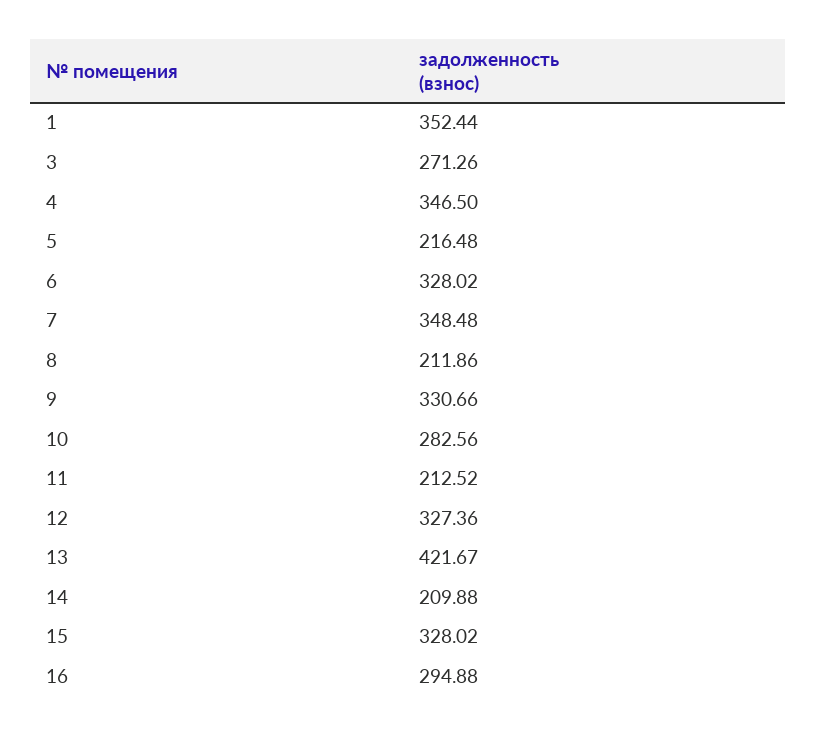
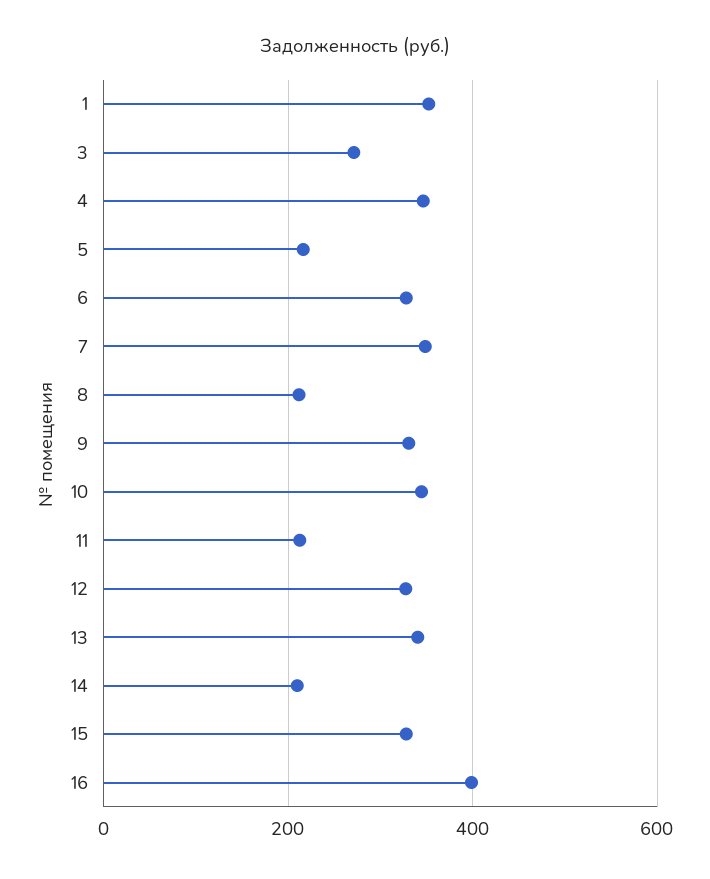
  {
    "1": 352.44,
    "3": 271.26,
    "4": 346.5,
    "5": 216.48,
    "6": 328.02,
    "7": 348.48,
    "8": 211.86,
    "9": 330.66,
-   "10": 282.56,
+   "10": 340,
    "11": 212.52,
    "12": 327.36,
-   "13": 421.67,
+   "13": 340,
    "14": 209.88,
    "15": 328.02,
-   "16": 294.88
+   "16": 400
  }

